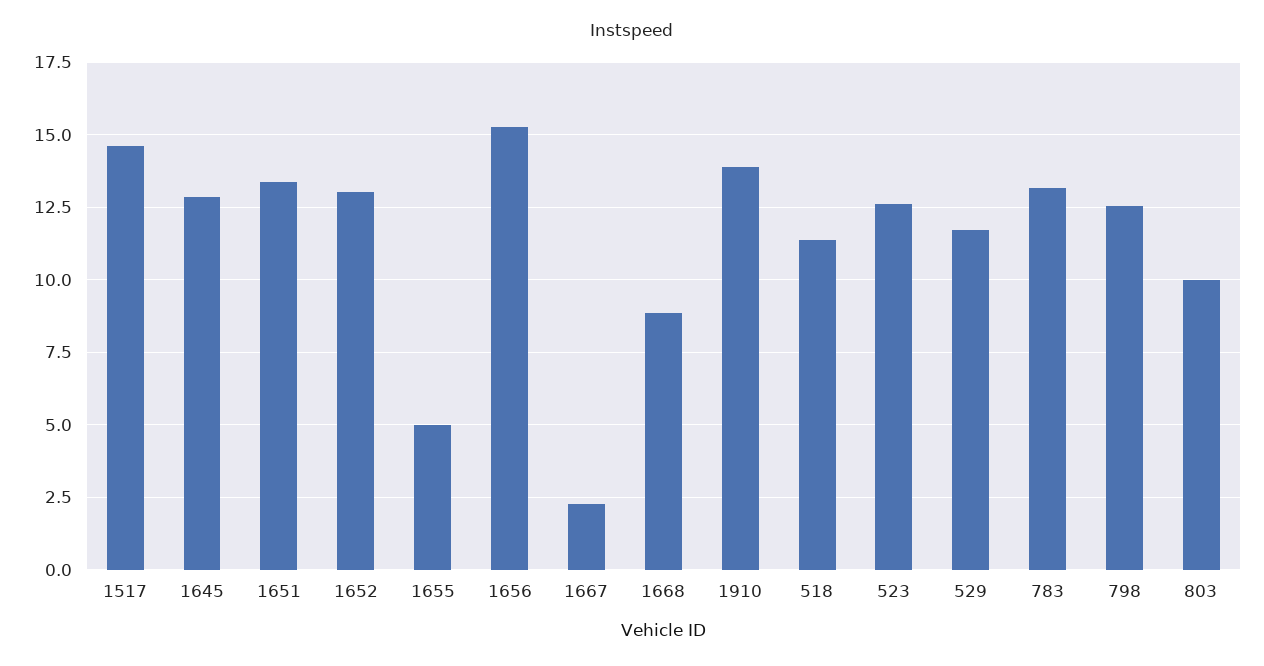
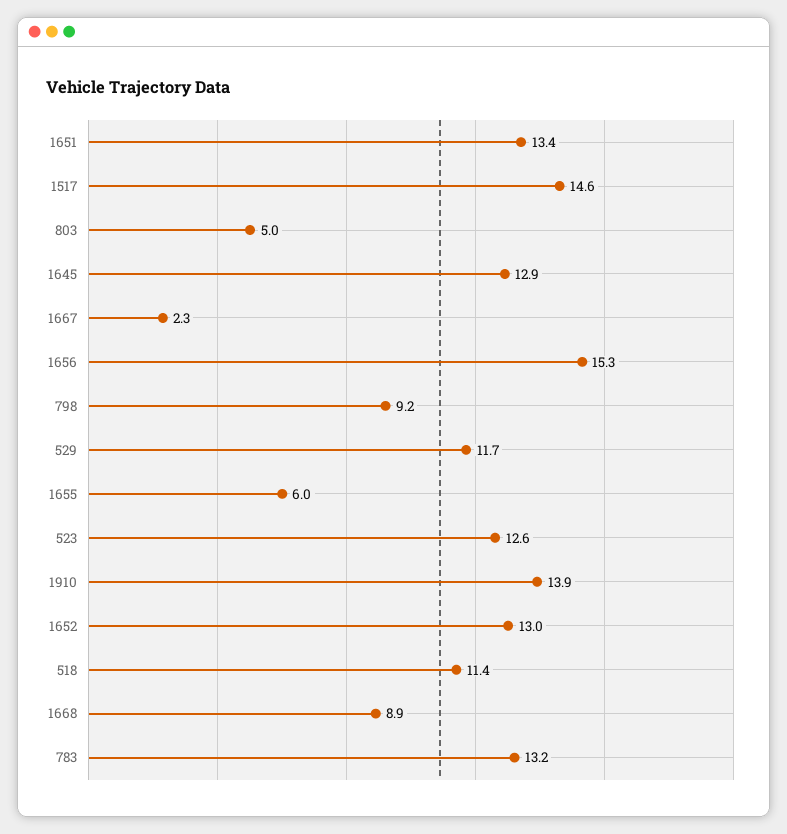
  {
    "1517": 14.6,
    "1645": 12.9,
    "1651": 13.4,
    "1652": 13,
-   "1655": 5,
+   "1655": 6,
    "1656": 15.3,
    "1667": 2.3,
    "1668": 8.9,
    "1910": 13.9,
    "518": 11.4,
    "523": 12.6,
    "529": 11.7,
    "783": 13.2,
-   "798": 12.5,
+   "798": 9.2,
-   "803": 10
+   "803": 5
  }

